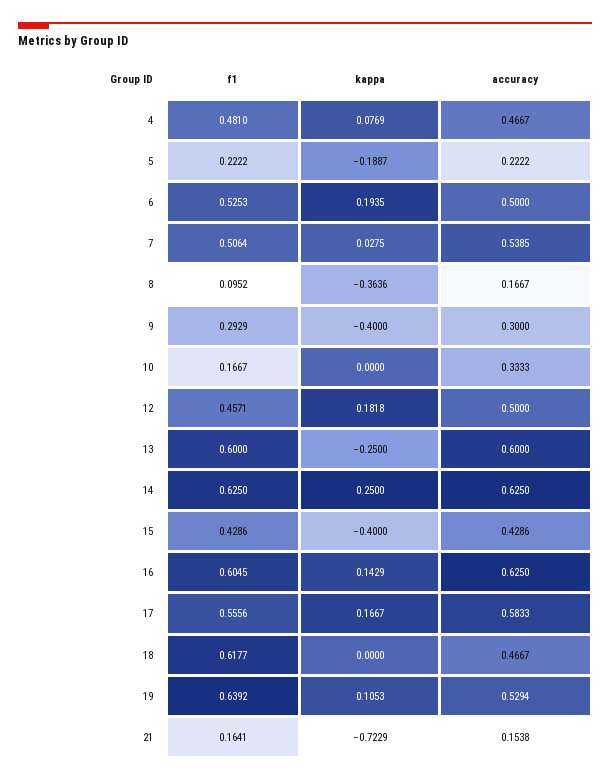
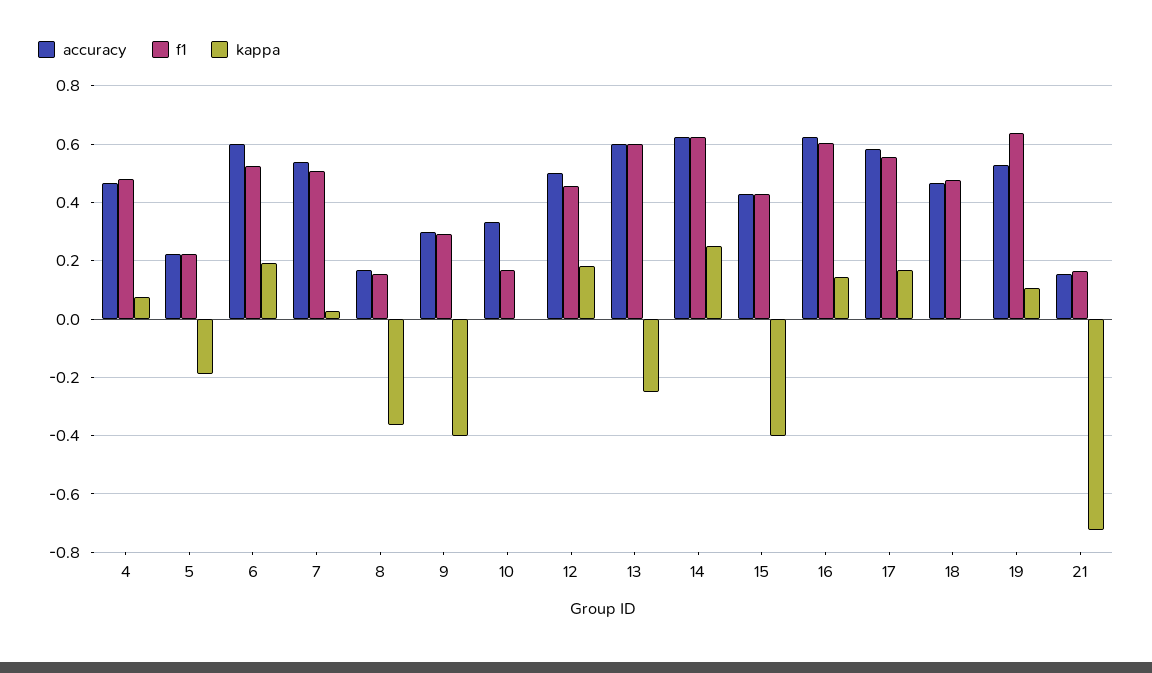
  {
    "f1": {
      "4": 0.481,
      "5": 0.2222,
      "6": 0.5253,
      "7": 0.5064,
-     "8": 0.0952,
+     "8": 0.15,
      "9": 0.2929,
      "10": 0.1667,
      "12": 0.4571,
      "13": 0.6,
      "14": 0.625,
      "15": 0.4286,
      "16": 0.6045,
      "17": 0.5556,
-     "18": 0.6177,
+     "18": 0.475,
      "19": 0.6392,
      "21": 0.1641
    },
    "kappa": {
      "4": 0.0769,
      "5": -0.1887,
      "6": 0.1935,
      "7": 0.0275,
      "8": -0.3636,
      "9": -0.4,
      "10": 0,
      "12": 0.1818,
      "13": -0.25,
      "14": 0.25,
      "15": -0.4,
      "16": 0.1429,
      "17": 0.1667,
      "18": 0,
      "19": 0.1053,
      "21": -0.7229
    },
    "accuracy": {
      "4": 0.4667,
      "5": 0.2222,
-     "6": 0.5,
+     "6": 0.6,
      "7": 0.5385,
      "8": 0.1667,
      "9": 0.3,
      "10": 0.3333,
      "12": 0.5,
      "13": 0.6,
      "14": 0.625,
      "15": 0.4286,
      "16": 0.625,
      "17": 0.5833,
      "18": 0.4667,
      "19": 0.5294,
      "21": 0.1538
    }
  }

